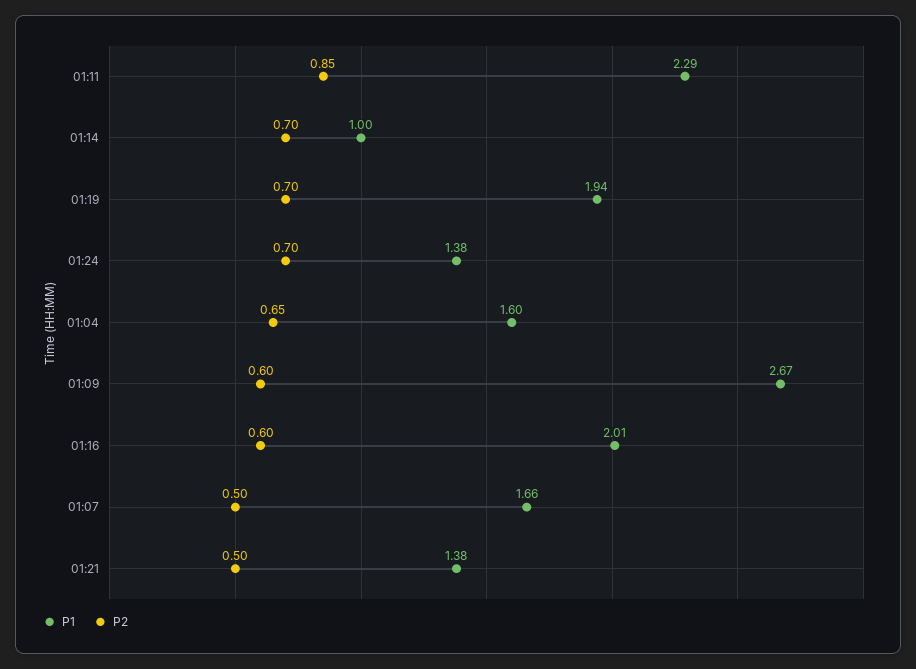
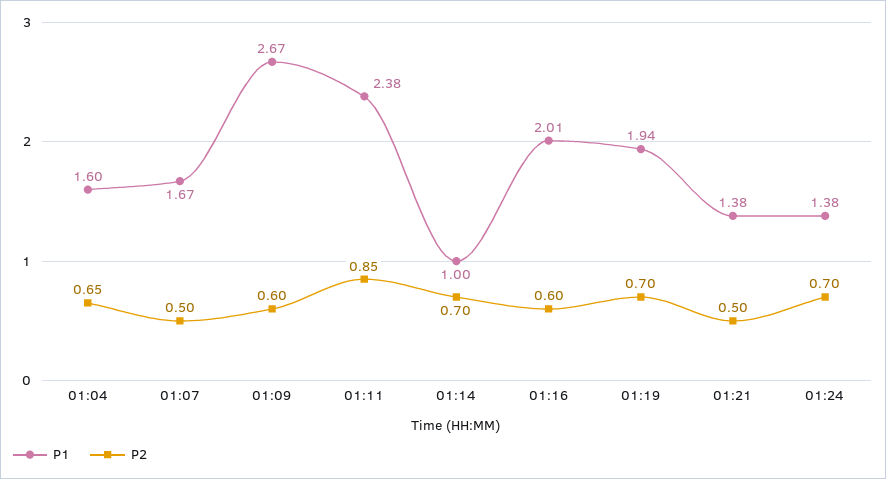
  {
    "P1": {
-     "01:11": 2.29,
+     "01:11": 2.38,
      "01:14": 1,
      "01:19": 1.94,
      "01:24": 1.38,
      "01:04": 1.6,
      "01:09": 2.67,
      "01:16": 2.01,
-     "01:07": 1.66,
+     "01:07": 1.67,
      "01:21": 1.38
    },
    "P2": {
      "01:11": 0.85,
      "01:14": 0.7,
      "01:19": 0.7,
      "01:24": 0.7,
      "01:04": 0.65,
      "01:09": 0.6,
      "01:16": 0.6,
      "01:07": 0.5,
      "01:21": 0.5
    }
  }

